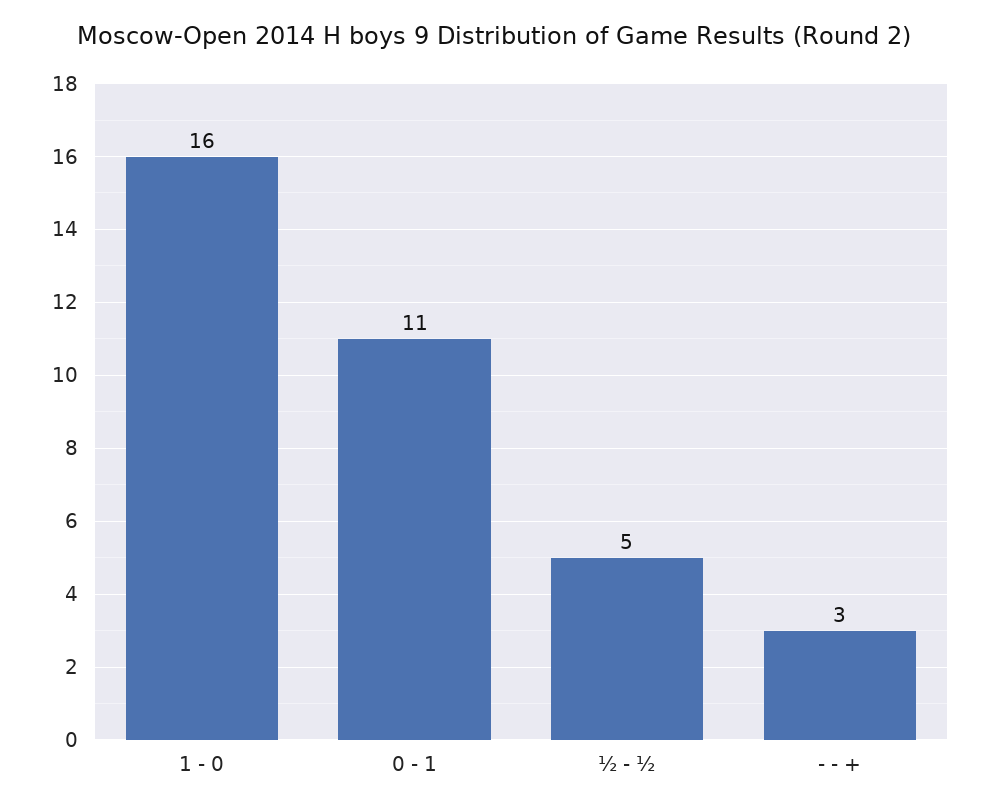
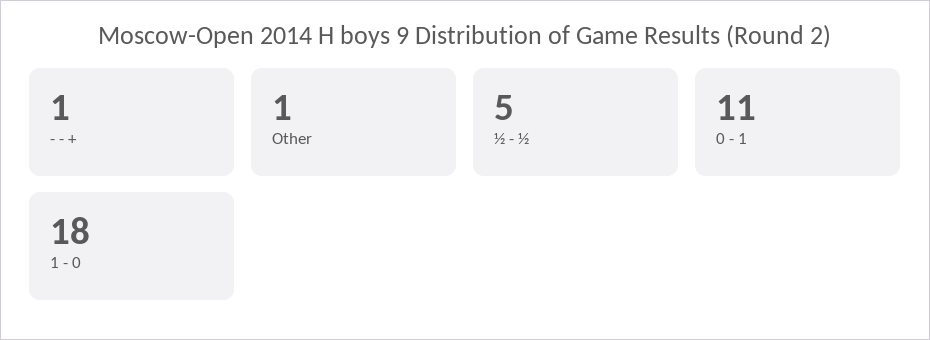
  {
-   "1 - 0": 16,
+   "1 - 0": 18,
    "0 - 1": 11,
    "½ - ½": 5,
-   "- - +": 3
+   "- - +": 1,
+   "Other": 1
  }

